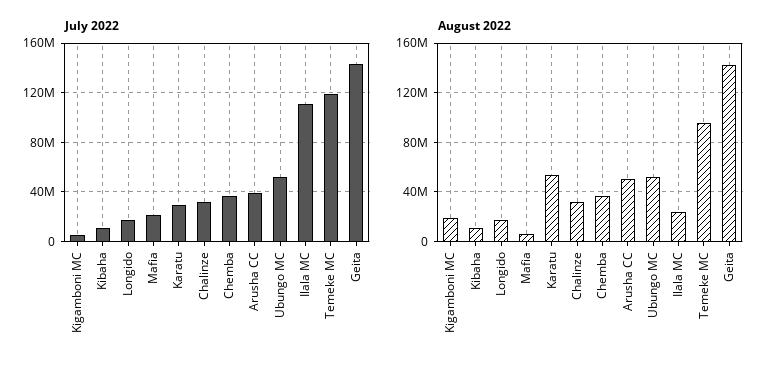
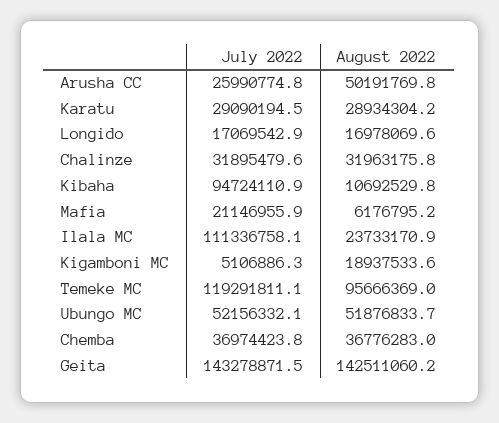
  {
    "July 2022": {
      "Kigamboni MC": 5106886.3,
-     "Kibaha": 10000000,
+     "Kibaha": 94724110.9,
      "Longido": 17069542.9,
      "Mafia": 21146955.9,
      "Karatu": 29090194.5,
      "Chalinze": 31895479.6,
      "Chemba": 36974423.8,
-     "Arusha CC": 40000000,
+     "Arusha CC": 25990774.8,
      "Ubungo MC": 52156332.1,
      "Ilala MC": 111336758.1,
      "Temeke MC": 119291811.1,
      "Geita": 143278871.5
    },
    "August 2022": {
      "Kigamboni MC": 18937533.6,
      "Kibaha": 10692529.8,
      "Longido": 16978069.6,
      "Mafia": 6176795.2,
-     "Karatu": 55000000,
+     "Karatu": 28934304.2,
      "Chalinze": 31963175.8,
      "Chemba": 36776283,
      "Arusha CC": 50191769.8,
      "Ubungo MC": 51876833.7,
      "Ilala MC": 23733170.9,
      "Temeke MC": 95666369,
      "Geita": 142511060.2
    }
  }

